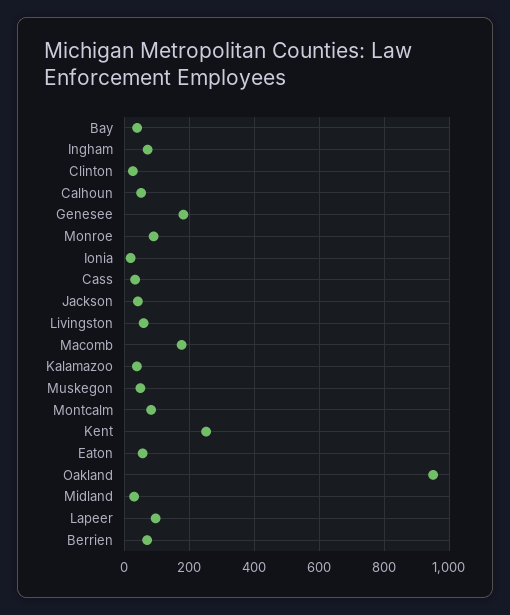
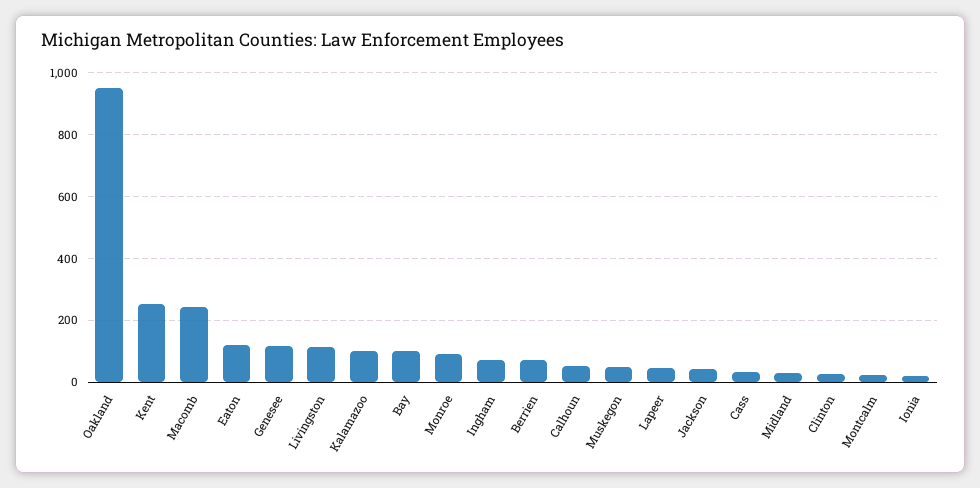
  {
-   "Bay": 40,
+   "Bay": 100,
    "Ingham": 80,
    "Clinton": 20,
    "Calhoun": 60,
-   "Genesee": 180,
+   "Genesee": 120,
    "Monroe": 100,
    "Ionia": 20,
    "Cass": 40,
    "Jackson": 40,
-   "Livingston": 60,
+   "Livingston": 120,
-   "Macomb": 180,
+   "Macomb": 240,
-   "Kalamazoo": 40,
+   "Kalamazoo": 100,
    "Muskegon": 40,
-   "Montcalm": 80,
+   "Montcalm": 20,
    "Kent": 260,
-   "Eaton": 60,
+   "Eaton": 120,
    "Oakland": 960,
    "Midland": 40,
-   "Lapeer": 100,
+   "Lapeer": 40,
    "Berrien": 80
  }

